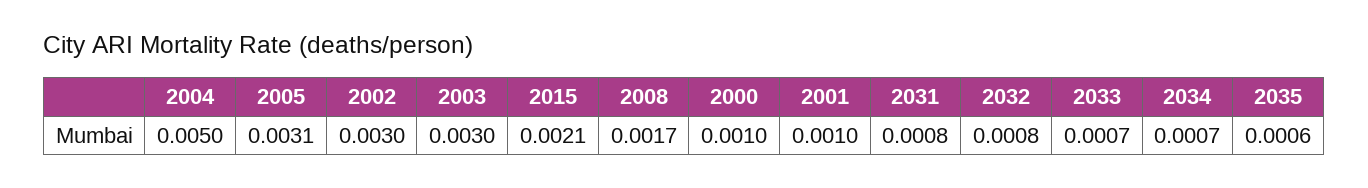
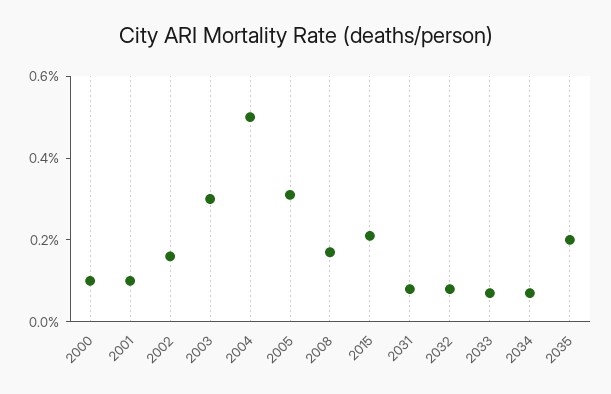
  {
    "2004": 0.005,
    "2005": 0.0031,
-   "2002": 0.003,
+   "2002": 0.0015,
    "2003": 0.003,
    "2015": 0.0021,
    "2008": 0.0017,
    "2000": 0.001,
    "2001": 0.001,
    "2031": 0.0008,
    "2032": 0.0008,
    "2033": 0.0007,
    "2034": 0.0007,
-   "2035": 0.0006
+   "2035": 0.002
  }

